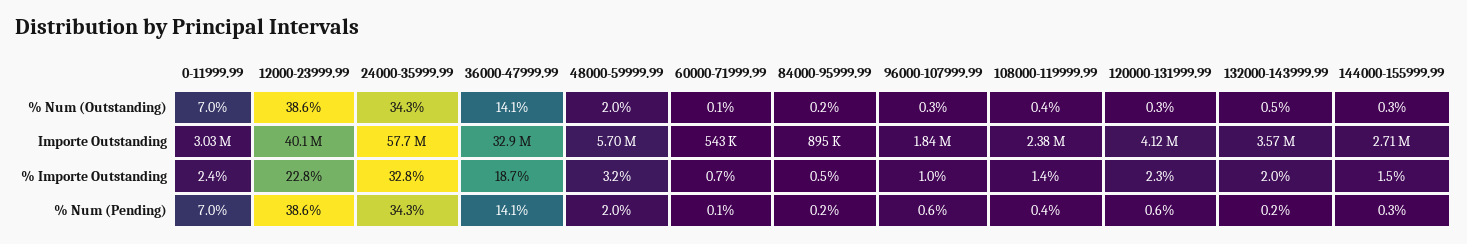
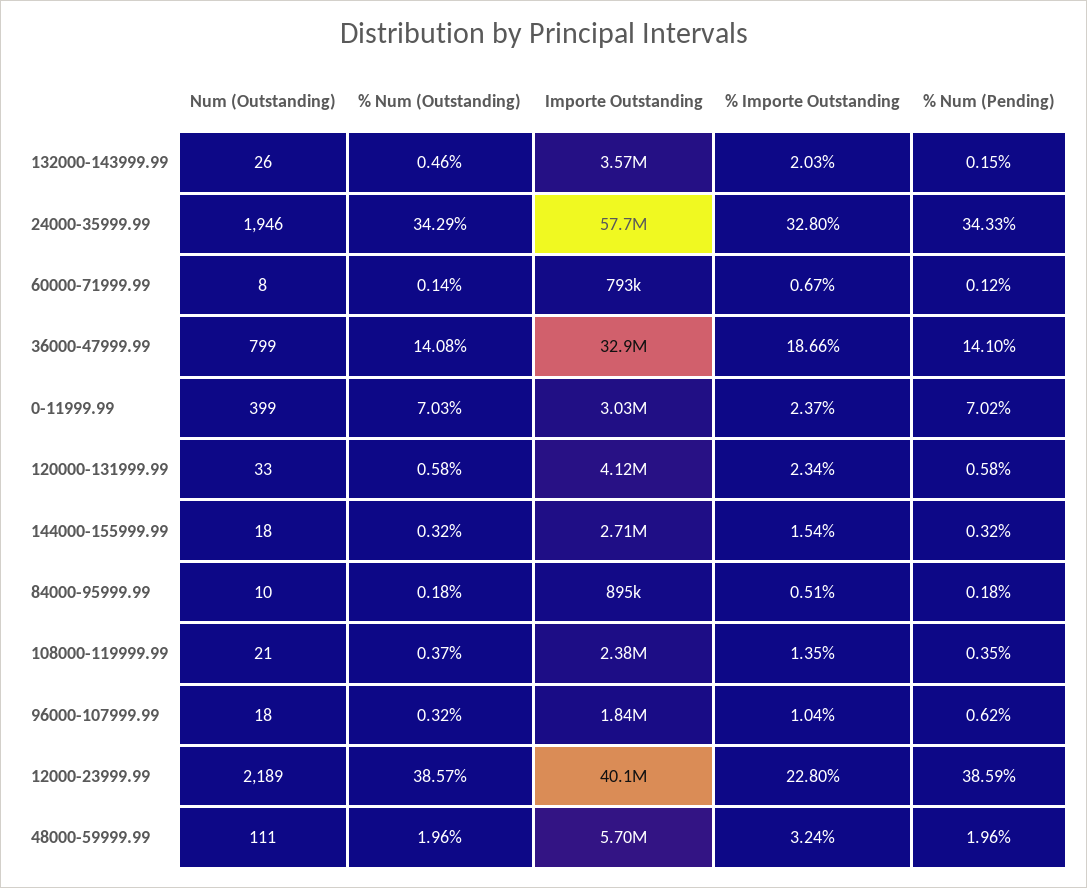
  {
    "0-11999.99": {
      "% Num (Outstanding)": 7.03,
      "Importe Outstanding": 3030000,
      "% Importe Outstanding": 2.37,
-     "% Num (Pending)": 7.02
+     "% Num (Pending)": 7.02,
+     "Num (Outstanding)": 399
    },
    "12000-23999.99": {
      "% Num (Outstanding)": 38.57,
      "Importe Outstanding": 40100000,
      "% Importe Outstanding": 22.8,
-     "% Num (Pending)": 38.59
+     "% Num (Pending)": 38.59,
+     "Num (Outstanding)": 2189
    },
    "24000-35999.99": {
      "% Num (Outstanding)": 34.29,
      "Importe Outstanding": 57700000,
      "% Importe Outstanding": 32.8,
-     "% Num (Pending)": 34.33
+     "% Num (Pending)": 34.33,
+     "Num (Outstanding)": 1946
    },
    "36000-47999.99": {
      "% Num (Outstanding)": 14.08,
      "Importe Outstanding": 32900000,
      "% Importe Outstanding": 18.66,
-     "% Num (Pending)": 14.1
+     "% Num (Pending)": 14.1,
+     "Num (Outstanding)": 799
    },
    "48000-59999.99": {
      "% Num (Outstanding)": 1.96,
      "Importe Outstanding": 5700000,
      "% Importe Outstanding": 3.24,
-     "% Num (Pending)": 1.96
+     "% Num (Pending)": 1.96,
+     "Num (Outstanding)": 111
    },
    "60000-71999.99": {
      "% Num (Outstanding)": 0.14,
-     "Importe Outstanding": 543000,
+     "Importe Outstanding": 793000,
      "% Importe Outstanding": 0.67,
-     "% Num (Pending)": 0.12
+     "% Num (Pending)": 0.12,
+     "Num (Outstanding)": 8
    },
    "84000-95999.99": {
      "% Num (Outstanding)": 0.18,
      "Importe Outstanding": 895000,
      "% Importe Outstanding": 0.51,
-     "% Num (Pending)": 0.18
+     "% Num (Pending)": 0.18,
+     "Num (Outstanding)": 10
    },
    "96000-107999.99": {
      "% Num (Outstanding)": 0.32,
      "Importe Outstanding": 1840000,
      "% Importe Outstanding": 1.04,
-     "% Num (Pending)": 0.62
+     "% Num (Pending)": 0.62,
+     "Num (Outstanding)": 18
    },
    "108000-119999.99": {
      "% Num (Outstanding)": 0.37,
      "Importe Outstanding": 2380000,
      "% Importe Outstanding": 1.35,
-     "% Num (Pending)": 0.35
+     "% Num (Pending)": 0.35,
+     "Num (Outstanding)": 21
    },
    "120000-131999.99": {
-     "% Num (Outstanding)": 0.3,
+     "% Num (Outstanding)": 0.58,
      "Importe Outstanding": 4120000,
      "% Importe Outstanding": 2.34,
-     "% Num (Pending)": 0.58
+     "% Num (Pending)": 0.58,
+     "Num (Outstanding)": 33
    },
    "132000-143999.99": {
      "% Num (Outstanding)": 0.46,
      "Importe Outstanding": 3570000,
      "% Importe Outstanding": 2.03,
-     "% Num (Pending)": 0.15
+     "% Num (Pending)": 0.15,
+     "Num (Outstanding)": 26
    },
    "144000-155999.99": {
      "% Num (Outstanding)": 0.32,
      "Importe Outstanding": 2710000,
      "% Importe Outstanding": 1.54,
-     "% Num (Pending)": 0.32
+     "% Num (Pending)": 0.32,
+     "Num (Outstanding)": 18
    }
  }

